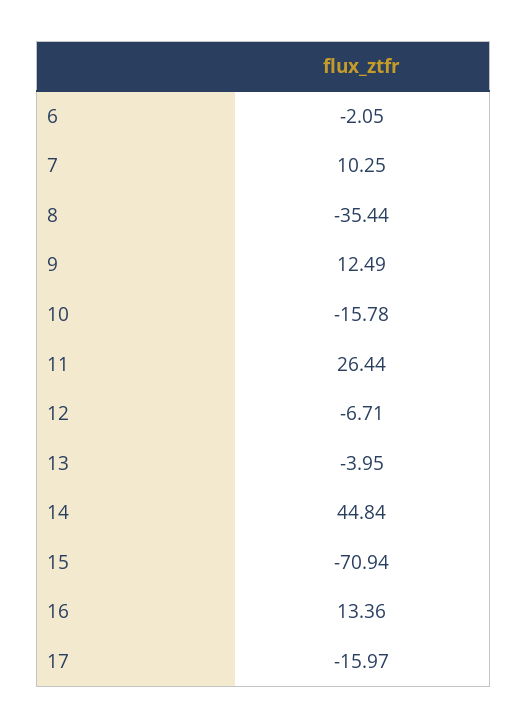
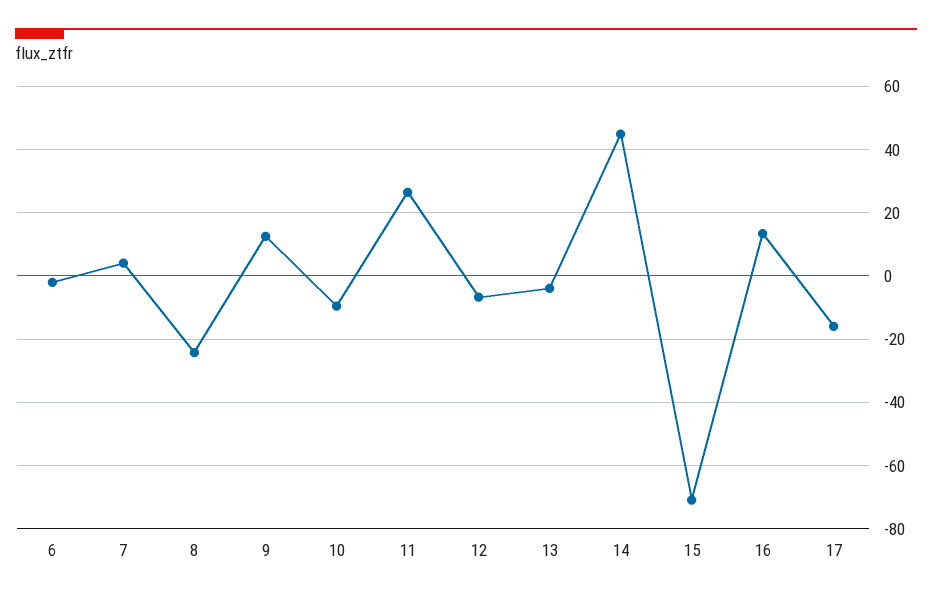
  {
    "6": -2.05,
-   "7": 10.25,
+   "7": 4,
-   "8": -35.44,
+   "8": -24,
    "9": 12.49,
-   "10": -15.78,
+   "10": -10,
    "11": 26.44,
    "12": -6.71,
    "13": -3.95,
    "14": 44.84,
    "15": -70.94,
    "16": 13.36,
    "17": -15.97
  }

